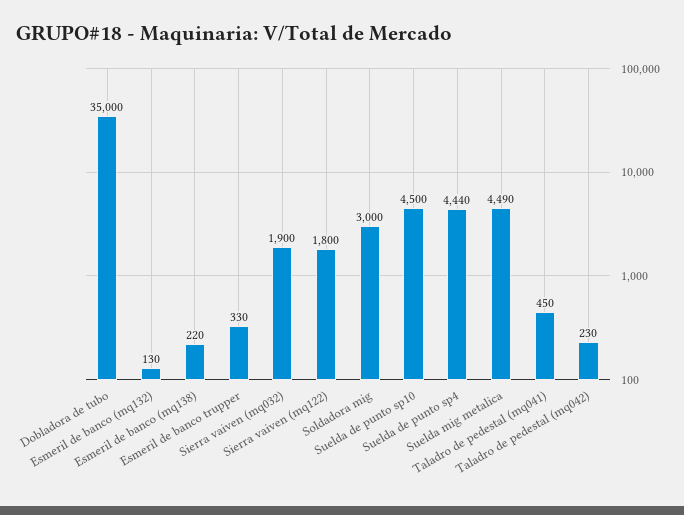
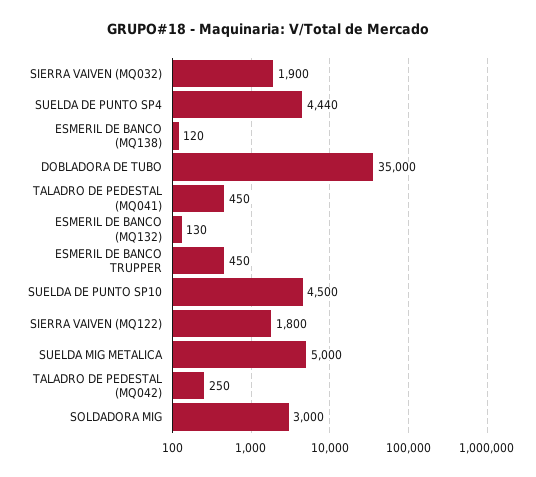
  {
    "Dobladora de tubo": 35000,
    "Esmeril de banco (mq132)": 130,
-   "Esmeril de banco (mq138)": 220,
+   "Esmeril de banco (mq138)": 120,
-   "Esmeril de banco trupper": 330,
+   "Esmeril de banco trupper": 450,
    "Sierra vaiven (mq032)": 1900,
    "Sierra vaiven (mq122)": 1800,
    "Soldadora mig": 3000,
    "Suelda de punto sp10": 4500,
    "Suelda de punto sp4": 4440,
-   "Suelda mig metalica": 4490,
+   "Suelda mig metalica": 5000,
    "Taladro de pedestal (mq041)": 450,
-   "Taladro de pedestal (mq042)": 230
+   "Taladro de pedestal (mq042)": 250
  }

